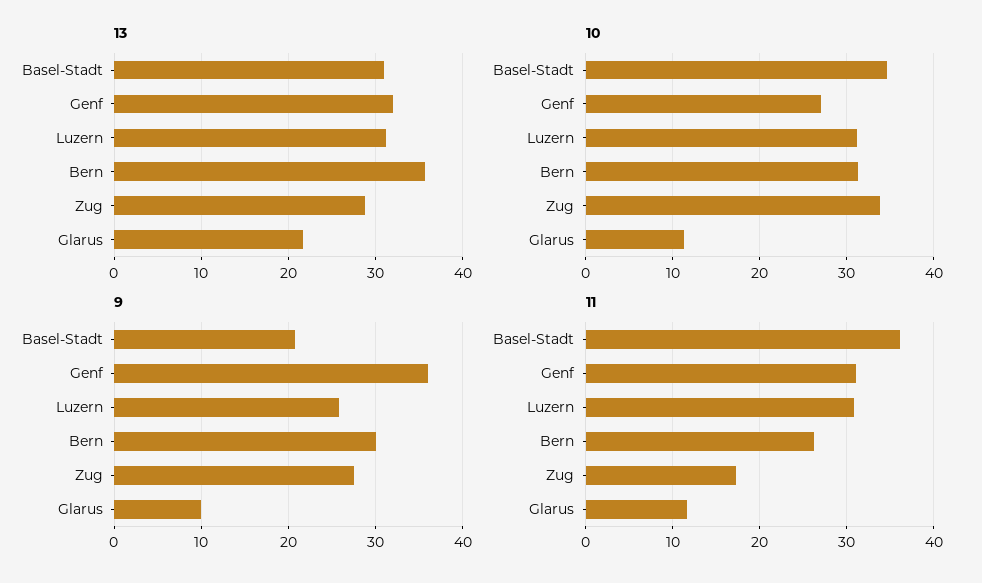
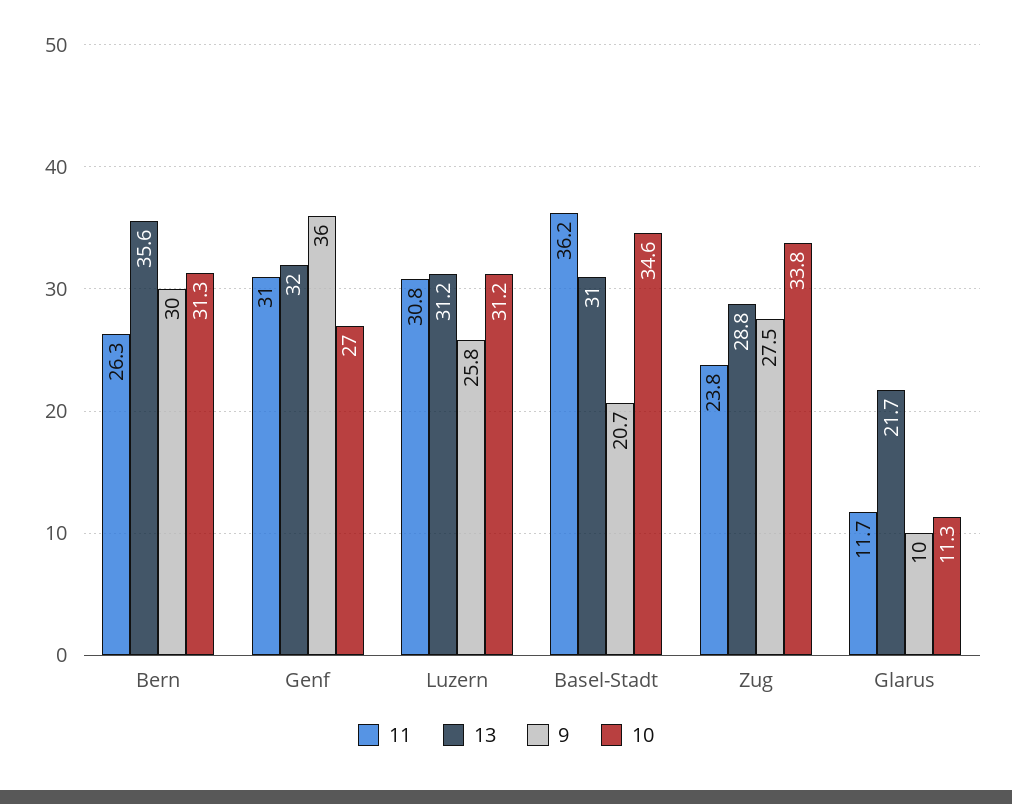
  {
    "13": {
      "Basel-Stadt": 31,
      "Genf": 32,
      "Luzern": 31.2,
      "Bern": 35.6,
      "Zug": 28.8,
      "Glarus": 21.7
    },
    "10": {
      "Basel-Stadt": 34.6,
      "Genf": 27,
      "Luzern": 31.2,
      "Bern": 31.3,
      "Zug": 33.8,
      "Glarus": 11.3
    },
    "9": {
      "Basel-Stadt": 20.7,
      "Genf": 36,
      "Luzern": 25.8,
      "Bern": 30,
      "Zug": 27.5,
      "Glarus": 10
    },
    "11": {
      "Basel-Stadt": 36.2,
      "Genf": 31,
      "Luzern": 30.8,
      "Bern": 26.3,
-     "Zug": 17,
+     "Zug": 23.8,
      "Glarus": 11.7
    }
  }

